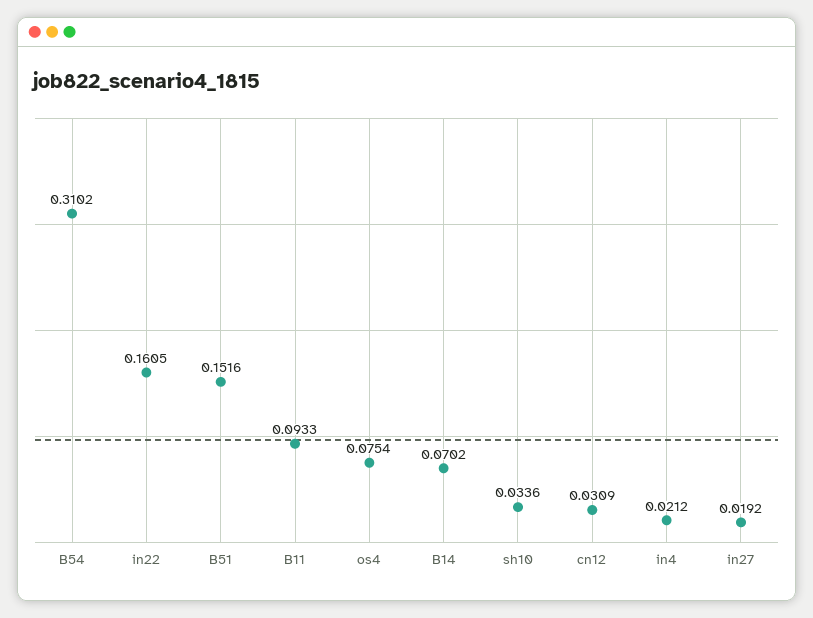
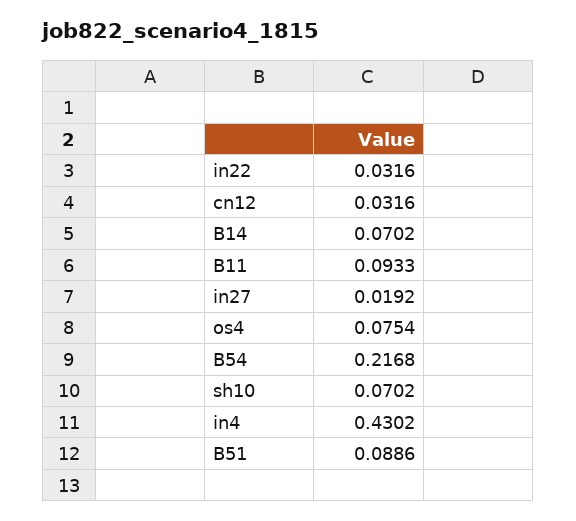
  {
-   "B54": 0.3102,
+   "B54": 0.2168,
-   "in22": 0.1605,
+   "in22": 0.0316,
-   "B51": 0.1516,
+   "B51": 0.0886,
    "B11": 0.0933,
    "os4": 0.0754,
    "B14": 0.0702,
-   "sh10": 0.0336,
+   "sh10": 0.0702,
-   "cn12": 0.0309,
+   "cn12": 0.0316,
-   "in4": 0.0212,
+   "in4": 0.4302,
    "in27": 0.0192
  }

